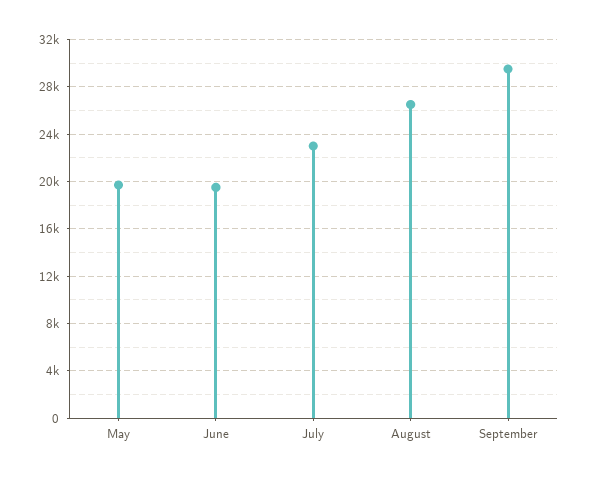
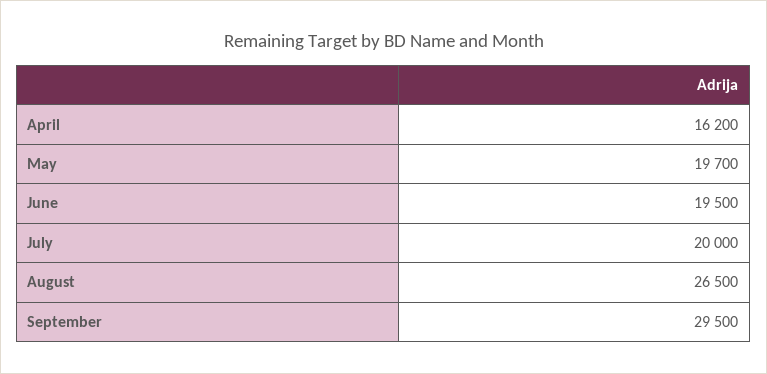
  {
    "May": 19700,
    "June": 19500,
-   "July": 23000,
+   "July": 20000,
    "August": 26500,
-   "September": 29500
+   "September": 29500,
+   "April": 16200
  }

